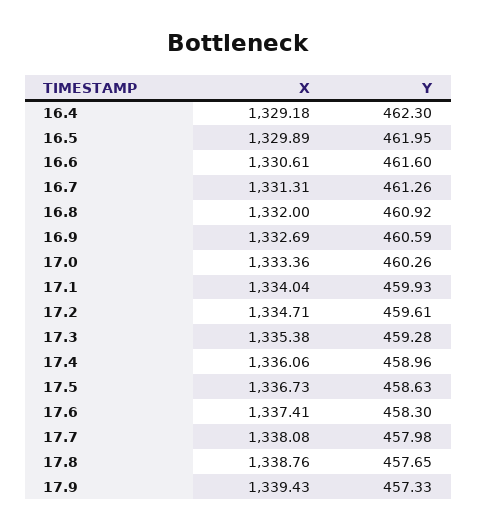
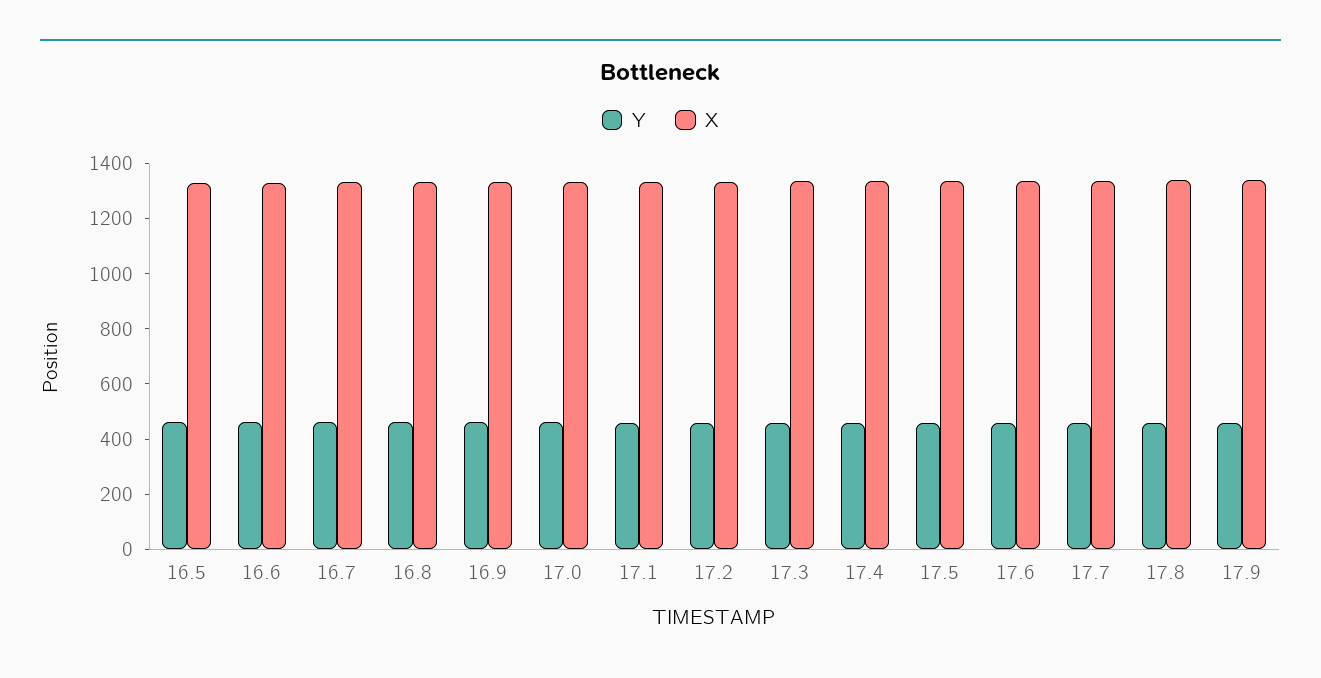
  {
    "X": {
-     "16.4": 1329.18,
      "16.5": 1329.89,
      "16.6": 1330.61,
      "16.7": 1331.31,
      "16.8": 1332,
      "16.9": 1332.69,
      "17.0": 1333.36,
      "17.1": 1334.04,
      "17.2": 1334.71,
      "17.3": 1335.38,
      "17.4": 1336.06,
      "17.5": 1336.73,
      "17.6": 1337.41,
      "17.7": 1338.08,
      "17.8": 1338.76,
      "17.9": 1339.43
    },
    "Y": {
-     "16.4": 462.3,
      "16.5": 461.95,
      "16.6": 461.6,
      "16.7": 461.26,
      "16.8": 460.92,
      "16.9": 460.59,
      "17.0": 460.26,
      "17.1": 459.93,
      "17.2": 459.61,
      "17.3": 459.28,
      "17.4": 458.96,
      "17.5": 458.63,
      "17.6": 458.3,
      "17.7": 457.98,
      "17.8": 457.65,
      "17.9": 457.33
    }
  }

